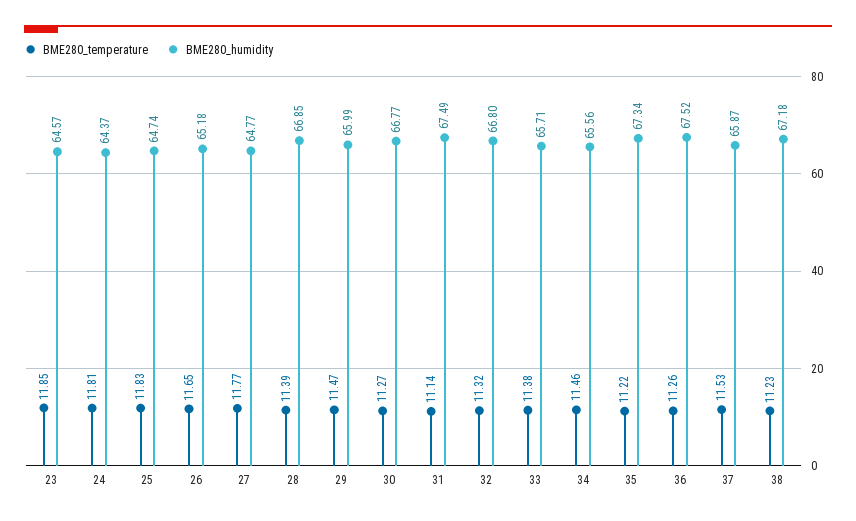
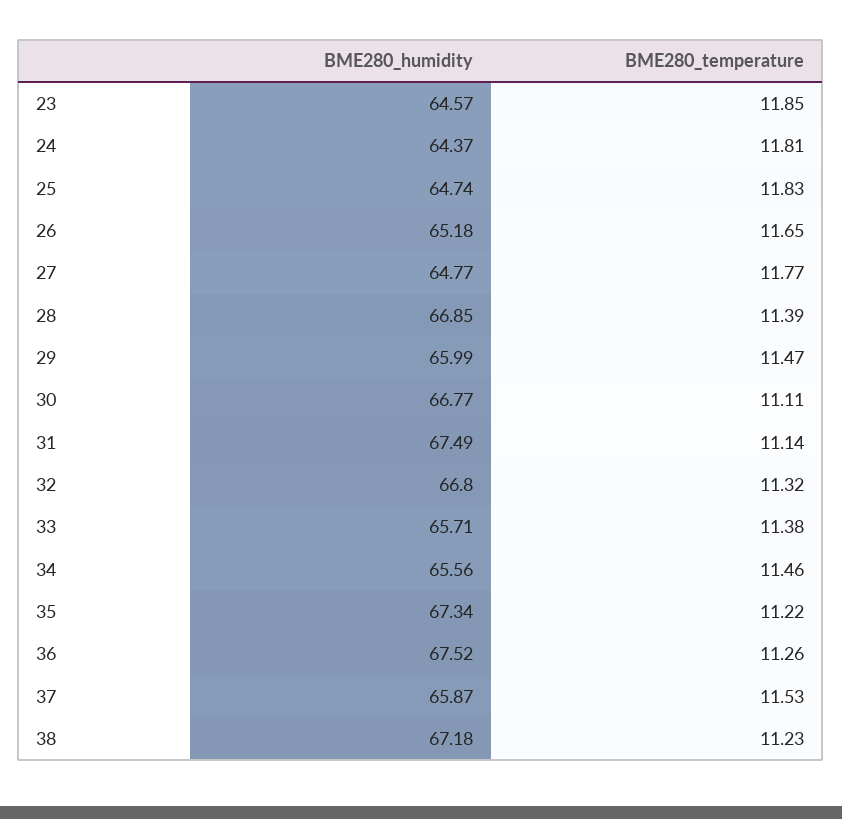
  {
    "BME280_temperature": {
      "23": 11.85,
      "24": 11.81,
      "25": 11.83,
      "26": 11.65,
      "27": 11.77,
      "28": 11.39,
      "29": 11.47,
-     "30": 11.27,
+     "30": 11.11,
      "31": 11.14,
      "32": 11.32,
      "33": 11.38,
      "34": 11.46,
      "35": 11.22,
      "36": 11.26,
      "37": 11.53,
      "38": 11.23
    },
    "BME280_humidity": {
      "23": 64.57,
      "24": 64.37,
      "25": 64.74,
      "26": 65.18,
      "27": 64.77,
      "28": 66.85,
      "29": 65.99,
      "30": 66.77,
      "31": 67.49,
      "32": 66.8,
      "33": 65.71,
      "34": 65.56,
      "35": 67.34,
      "36": 67.52,
      "37": 65.87,
      "38": 67.18
    }
  }

